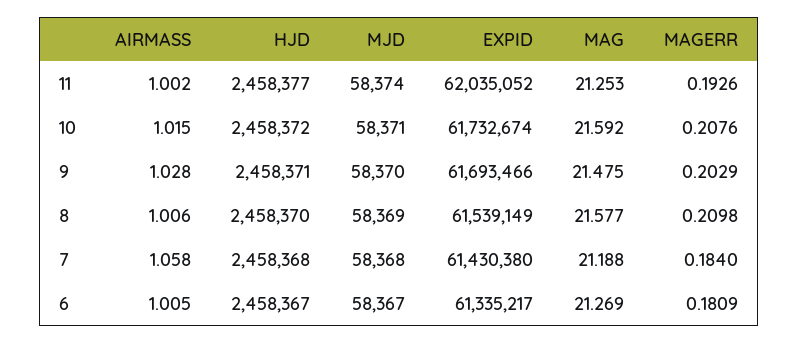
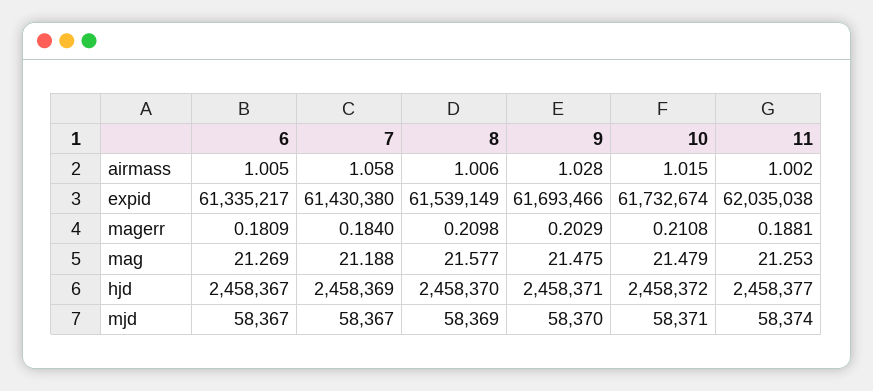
  {
    "AIRMASS": {
      "11": 1.002,
      "10": 1.015,
      "9": 1.028,
      "8": 1.006,
      "7": 1.058,
      "6": 1.005
    },
    "HJD": {
      "11": 2458377,
      "10": 2458372,
      "9": 2458371,
      "8": 2458370,
-     "7": 2458368,
+     "7": 2458369,
      "6": 2458367
    },
    "MJD": {
      "11": 58374,
      "10": 58371,
      "9": 58370,
      "8": 58369,
-     "7": 58368,
+     "7": 58367,
      "6": 58367
    },
    "EXPID": {
-     "11": 62035052,
+     "11": 62035038,
      "10": 61732674,
      "9": 61693466,
      "8": 61539149,
      "7": 61430380,
      "6": 61335217
    },
    "MAG": {
      "11": 21.253,
-     "10": 21.592,
+     "10": 21.479,
      "9": 21.475,
      "8": 21.577,
      "7": 21.188,
      "6": 21.269
    },
    "MAGERR": {
-     "11": 0.1926,
+     "11": 0.1881,
-     "10": 0.2076,
+     "10": 0.2108,
      "9": 0.2029,
      "8": 0.2098,
      "7": 0.184,
      "6": 0.1809
    }
  }

